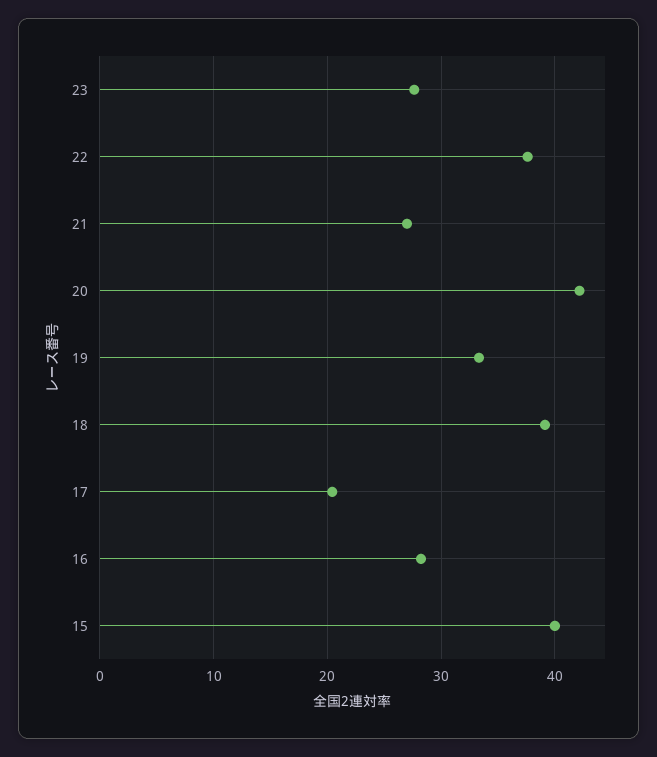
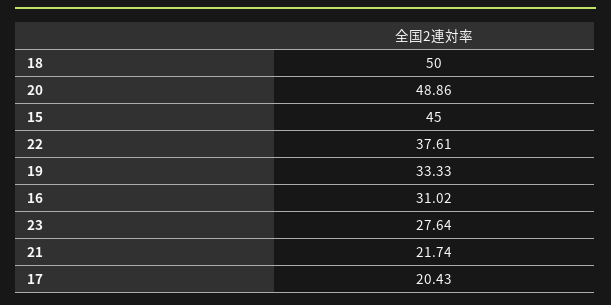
  {
    "23": 27.64,
    "22": 37.61,
-   "21": 27,
+   "21": 21.74,
-   "20": 42,
+   "20": 48.86,
    "19": 33.33,
-   "18": 39,
+   "18": 50,
    "17": 20.43,
-   "16": 28,
+   "16": 31.02,
-   "15": 40
+   "15": 45
  }

